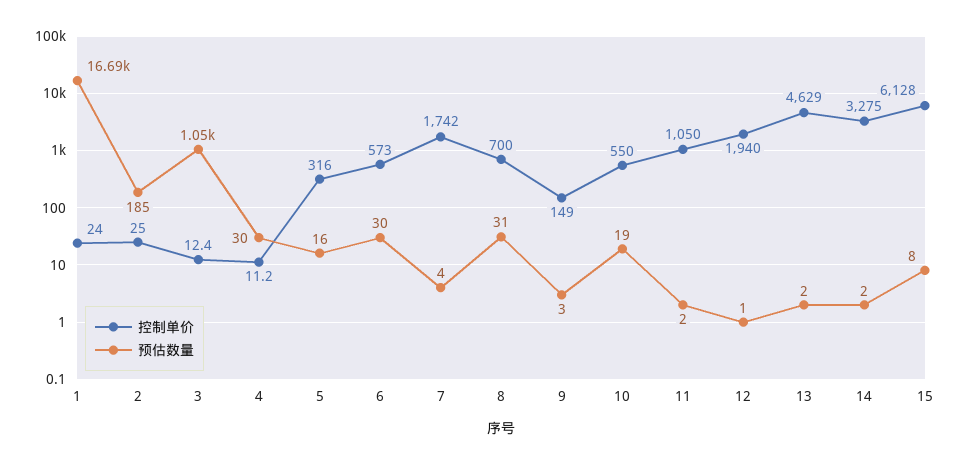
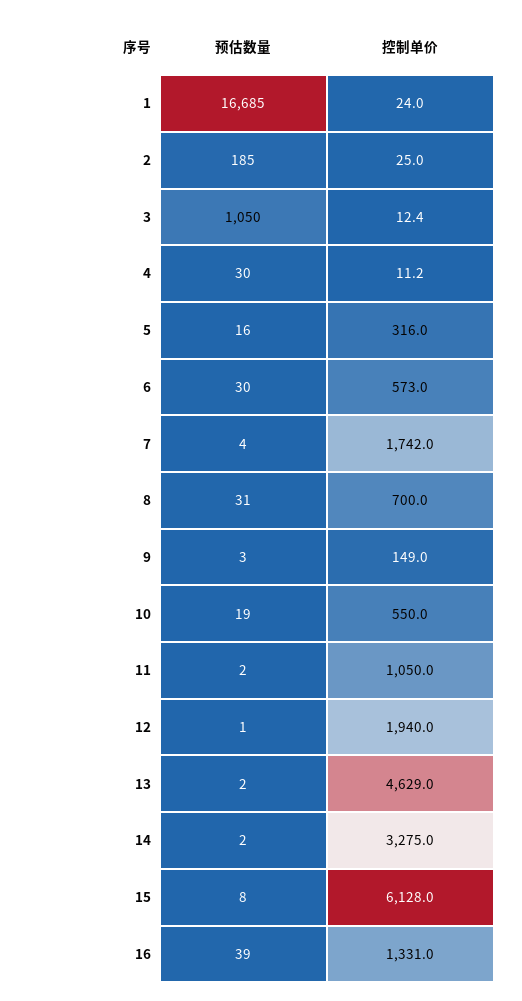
  {
    "控制单价": {
      "1": 24,
      "2": 25,
      "3": 12.4,
      "4": 11.2,
      "5": 316,
      "6": 573,
      "7": 1742,
      "8": 700,
      "9": 149,
      "10": 550,
      "11": 1050,
      "12": 1940,
      "13": 4629,
      "14": 3275,
-     "15": 6128
+     "15": 6128,
+     "16": 1331
    },
    "预估数量": {
      "1": 16685,
      "2": 185,
      "3": 1050,
      "4": 30,
      "5": 16,
      "6": 30,
      "7": 4,
      "8": 31,
      "9": 3,
      "10": 19,
      "11": 2,
      "12": 1,
      "13": 2,
      "14": 2,
-     "15": 8
+     "15": 8,
+     "16": 39
    }
  }

